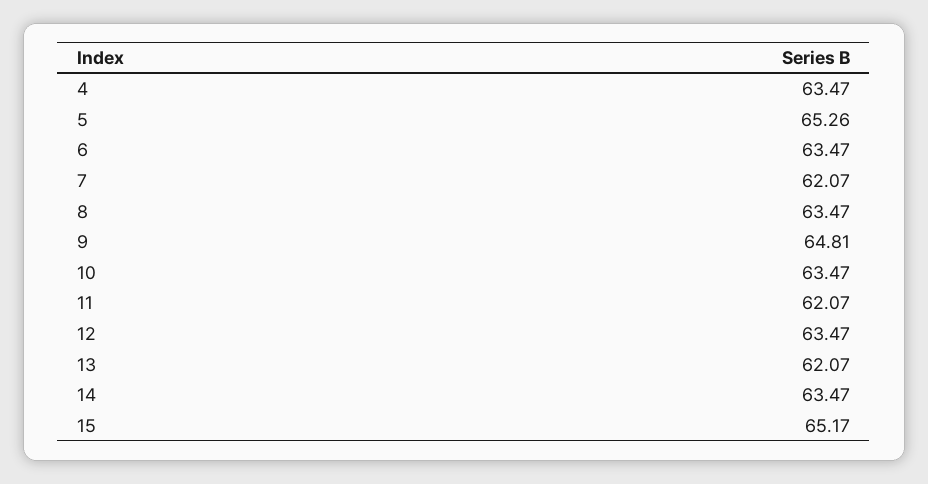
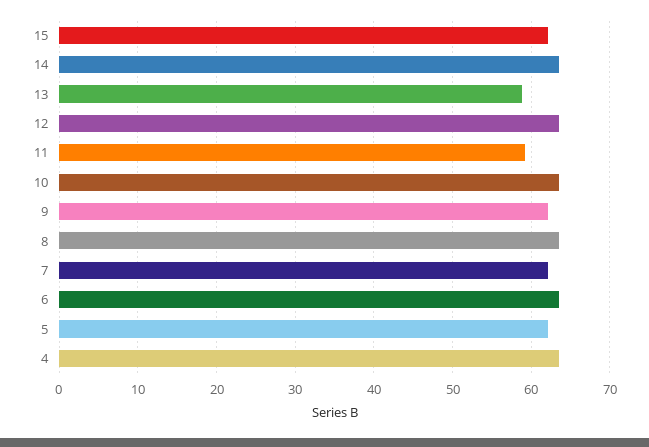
  {
    "4": 63.47,
-   "5": 65.26,
+   "5": 62,
    "6": 63.47,
    "7": 62.07,
    "8": 63.47,
-   "9": 64.81,
+   "9": 62,
    "10": 63.47,
-   "11": 62.07,
+   "11": 59,
    "12": 63.47,
-   "13": 62.07,
+   "13": 59,
    "14": 63.47,
-   "15": 65.17
+   "15": 62
  }

